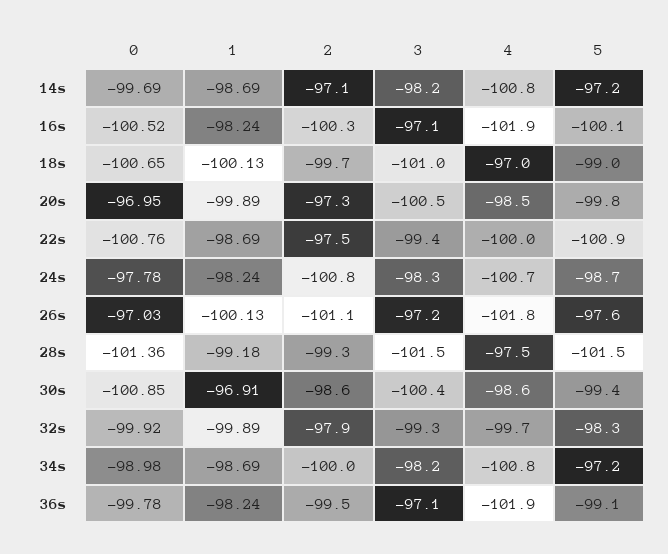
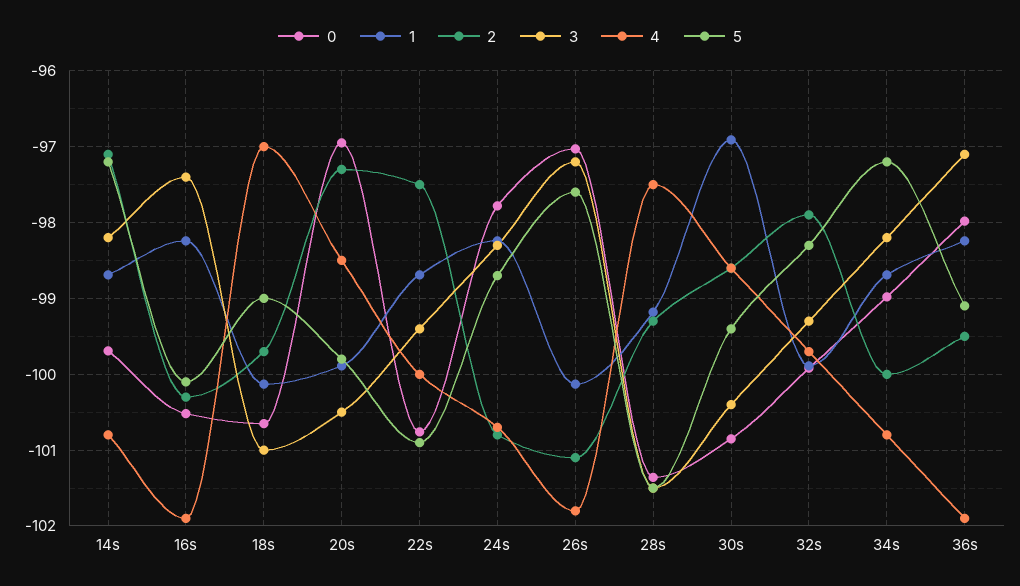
  {
    "0": {
      "14s": -99.69,
      "16s": -100.52,
      "18s": -100.65,
      "20s": -96.95,
      "22s": -100.76,
      "24s": -97.78,
      "26s": -97.03,
      "28s": -101.36,
      "30s": -100.85,
      "32s": -99.92,
      "34s": -98.98,
-     "36s": -99.78
+     "36s": -98
    },
    "1": {
      "14s": -98.69,
      "16s": -98.24,
      "18s": -100.13,
      "20s": -99.89,
      "22s": -98.69,
      "24s": -98.24,
      "26s": -100.13,
      "28s": -99.18,
      "30s": -96.91,
      "32s": -99.89,
      "34s": -98.69,
      "36s": -98.24
    },
    "2": {
      "14s": -97.1,
      "16s": -100.3,
      "18s": -99.7,
      "20s": -97.3,
      "22s": -97.5,
      "24s": -100.8,
      "26s": -101.1,
      "28s": -99.3,
      "30s": -98.6,
      "32s": -97.9,
      "34s": -100,
      "36s": -99.5
    },
    "3": {
      "14s": -98.2,
-     "16s": -97.1,
+     "16s": -97.4,
      "18s": -101,
      "20s": -100.5,
      "22s": -99.4,
      "24s": -98.3,
      "26s": -97.2,
      "28s": -101.5,
      "30s": -100.4,
      "32s": -99.3,
      "34s": -98.2,
      "36s": -97.1
    },
    "4": {
      "14s": -100.8,
      "16s": -101.9,
      "18s": -97,
      "20s": -98.5,
      "22s": -100,
      "24s": -100.7,
      "26s": -101.8,
      "28s": -97.5,
      "30s": -98.6,
      "32s": -99.7,
      "34s": -100.8,
      "36s": -101.9
    },
    "5": {
      "14s": -97.2,
      "16s": -100.1,
      "18s": -99,
      "20s": -99.8,
      "22s": -100.9,
      "24s": -98.7,
      "26s": -97.6,
      "28s": -101.5,
      "30s": -99.4,
      "32s": -98.3,
      "34s": -97.2,
      "36s": -99.1
    }
  }

